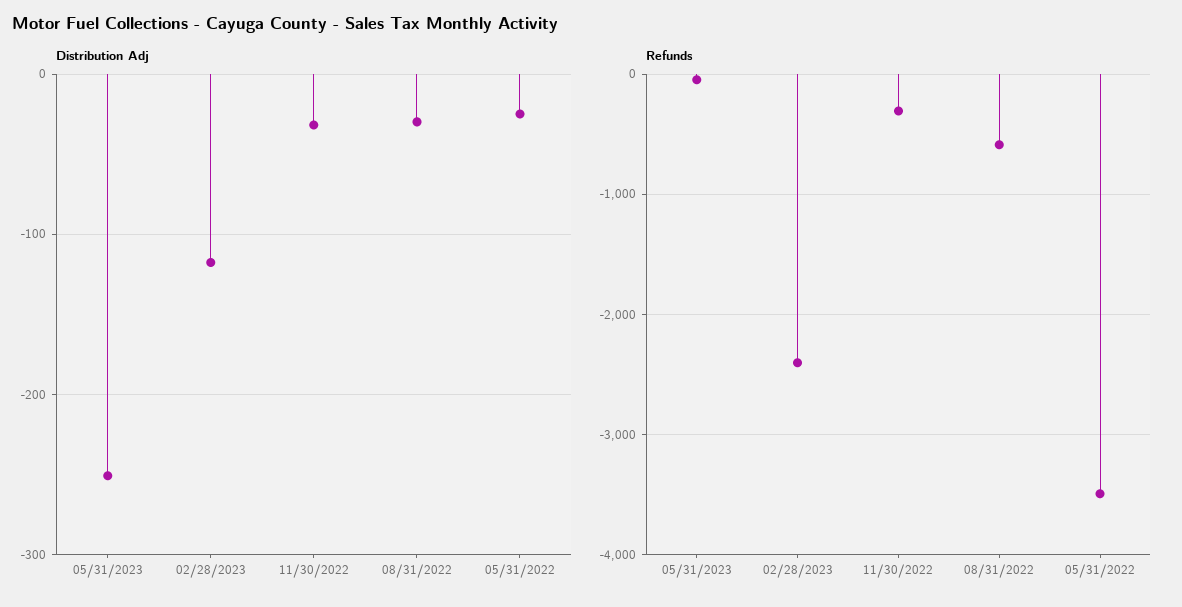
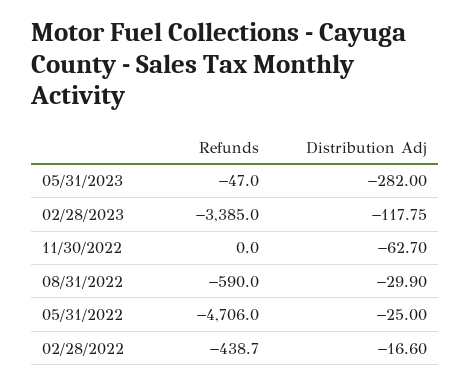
  {
    "Distribution Adj": {
-     "05/31/2023": -250,
+     "05/31/2023": -282,
      "02/28/2023": -117.75,
-     "11/30/2022": -30,
+     "11/30/2022": -62.7,
      "08/31/2022": -29.9,
-     "05/31/2022": -25
+     "05/31/2022": -25,
+     "02/28/2022": -16.6
    },
    "Refunds": {
      "05/31/2023": -47,
-     "02/28/2023": -2400,
+     "02/28/2023": -3385,
-     "11/30/2022": -300,
+     "11/30/2022": 0,
      "08/31/2022": -590,
-     "05/31/2022": -3500
+     "05/31/2022": -4706,
+     "02/28/2022": -438.7
    }
  }

